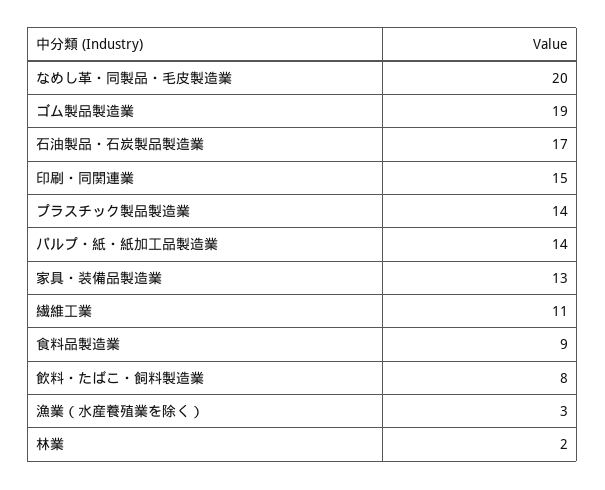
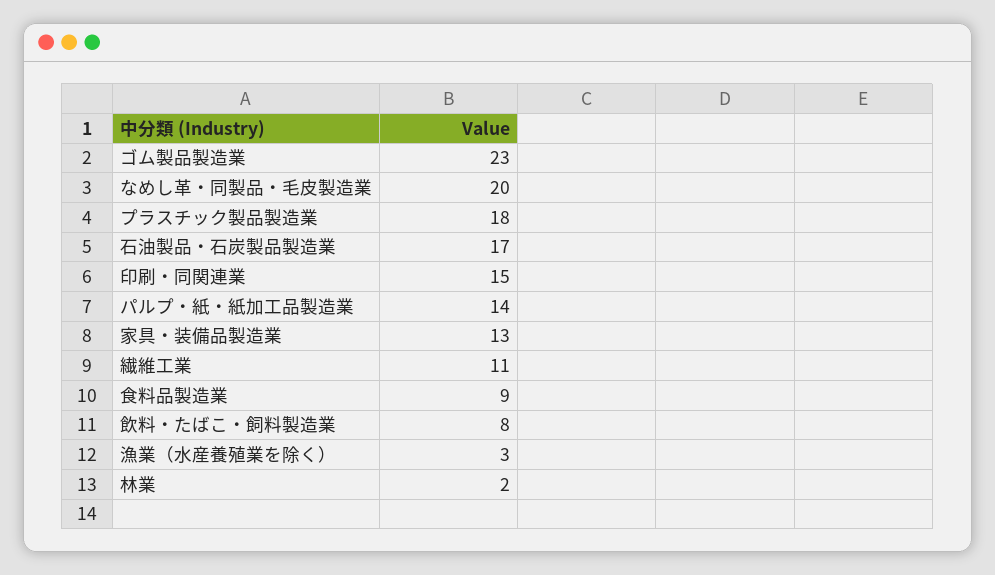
  {
    "なめし革・同製品・毛皮製造業": 20,
-   "ゴム製品製造業": 19,
+   "ゴム製品製造業": 23,
    "石油製品・石炭製品製造業": 17,
    "印刷・同関連業": 15,
-   "プラスチック製品製造業": 14,
+   "プラスチック製品製造業": 18,
    "パルプ・紙・紙加工品製造業": 14,
    "家具・装備品製造業": 13,
    "繊維工業": 11,
    "食料品製造業": 9,
    "飲料・たばこ・飼料製造業": 8,
    "漁業（水産養殖業を除く）": 3,
    "林業": 2
  }

